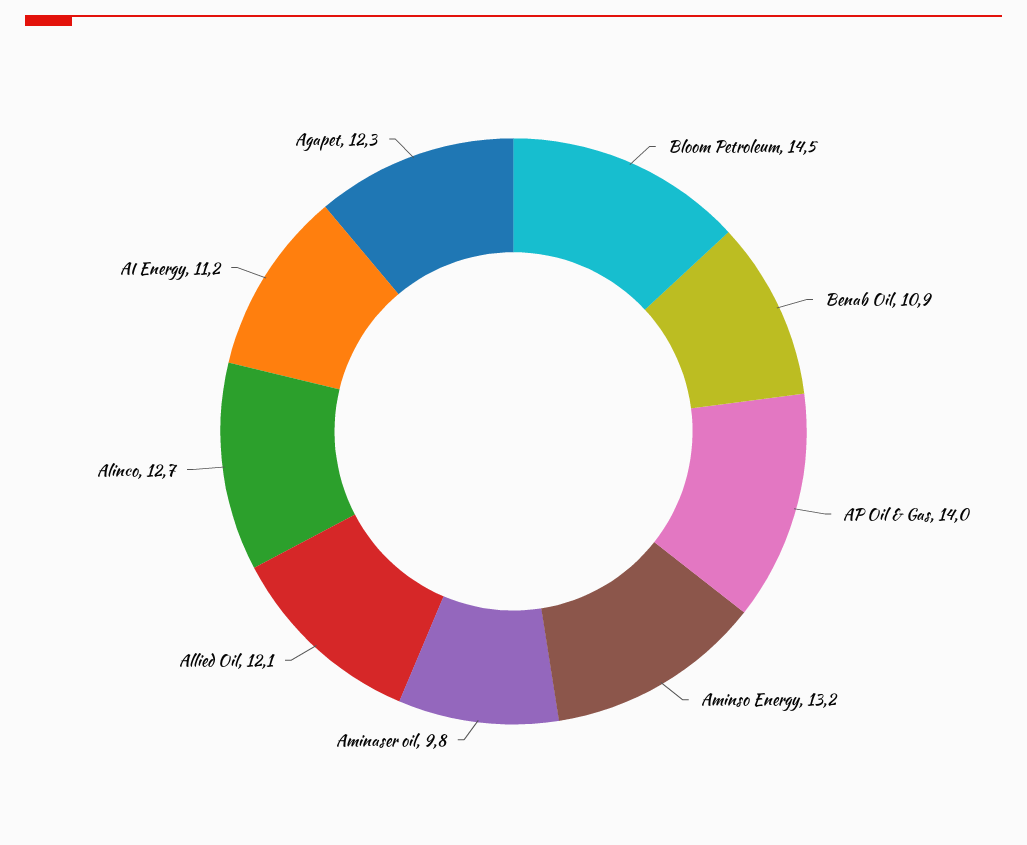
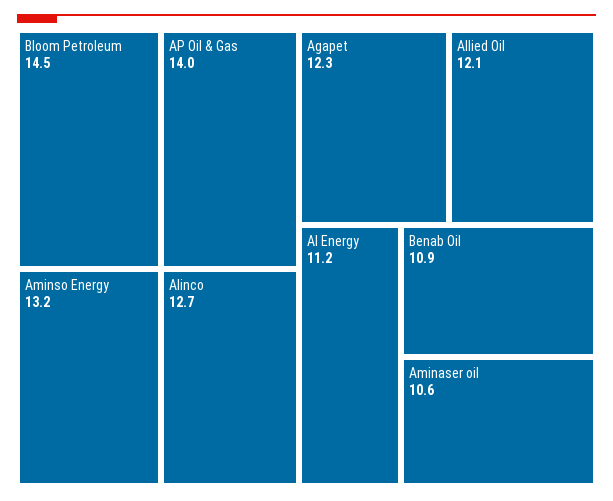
  {
    "Bloom Petroleum": 14.5,
    "Benab Oil": 10.9,
    "AP Oil & Gas": 14,
    "Aminso Energy": 13.2,
-   "Aminaser oil": 9.8,
+   "Aminaser oil": 10.6,
    "Allied Oil": 12.1,
    "Alinco": 12.7,
    "AI Energy": 11.2,
    "Agapet": 12.3
  }

